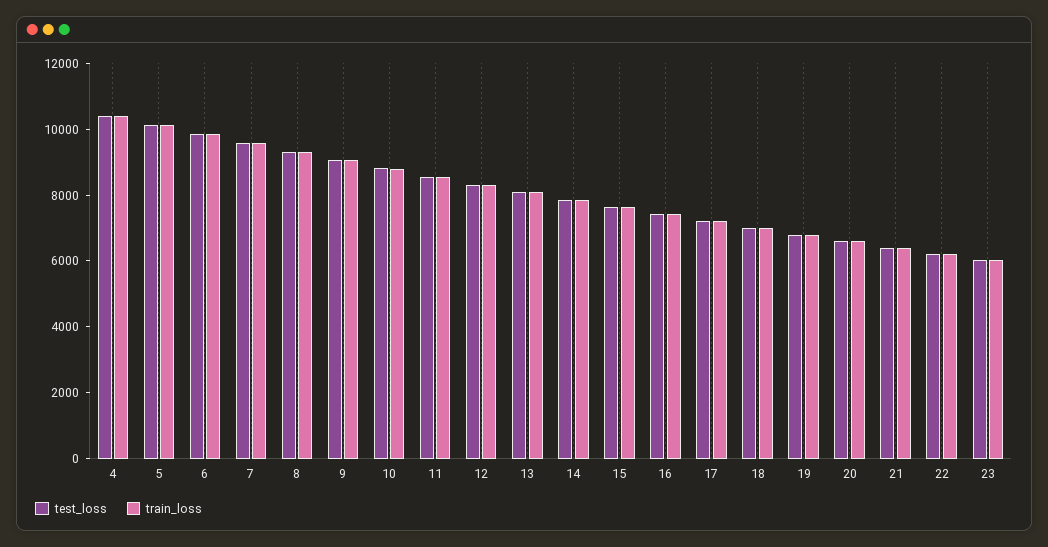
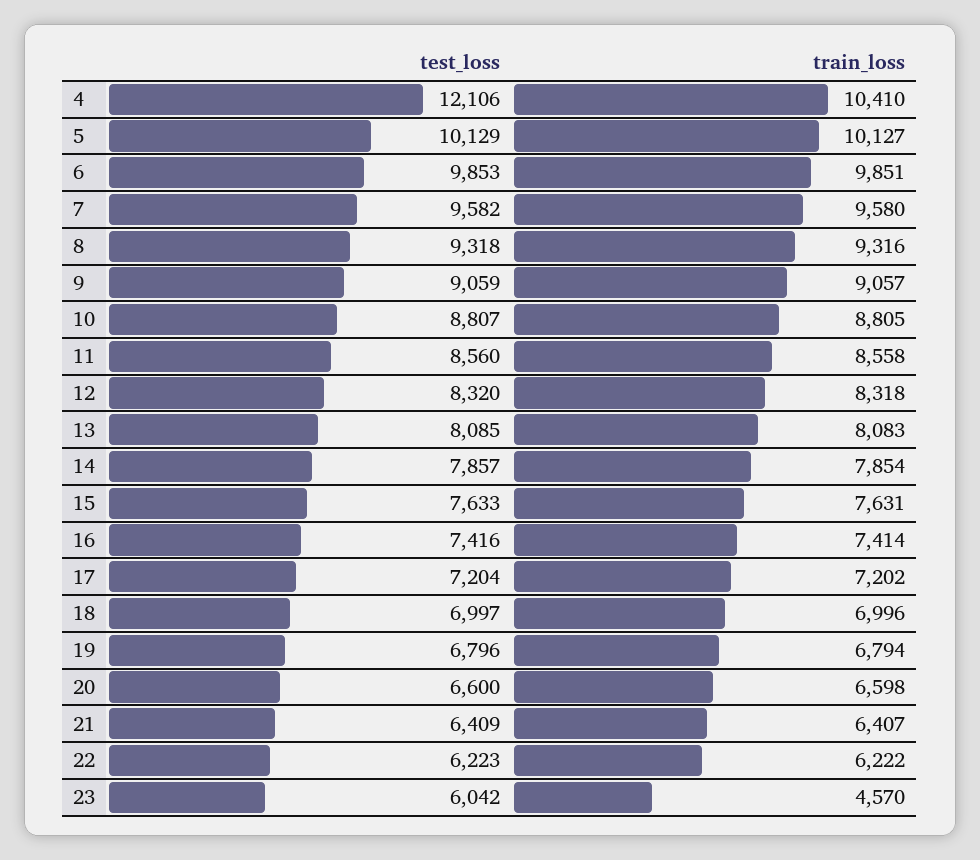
  {
    "test_loss": {
-     "4": 10500,
+     "4": 12106,
      "5": 10129,
      "6": 9853,
      "7": 9582,
      "8": 9318,
      "9": 9059,
      "10": 8807,
      "11": 8560,
      "12": 8320,
      "13": 8085,
      "14": 7857,
      "15": 7633,
      "16": 7416,
      "17": 7204,
      "18": 6997,
      "19": 6796,
      "20": 6600,
      "21": 6409,
      "22": 6223,
      "23": 6042
    },
    "train_loss": {
      "4": 10410,
      "5": 10127,
      "6": 9851,
      "7": 9580,
      "8": 9316,
      "9": 9057,
      "10": 8805,
      "11": 8558,
      "12": 8318,
      "13": 8083,
      "14": 7854,
      "15": 7631,
      "16": 7414,
      "17": 7202,
      "18": 6996,
      "19": 6794,
      "20": 6598,
      "21": 6407,
      "22": 6222,
-     "23": 6000
+     "23": 4570
    }
  }

